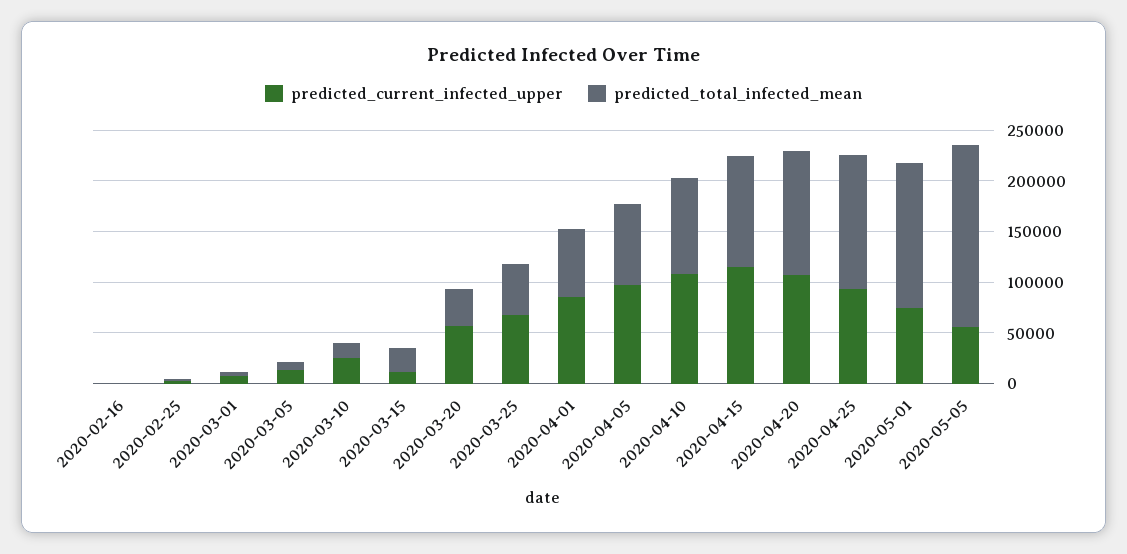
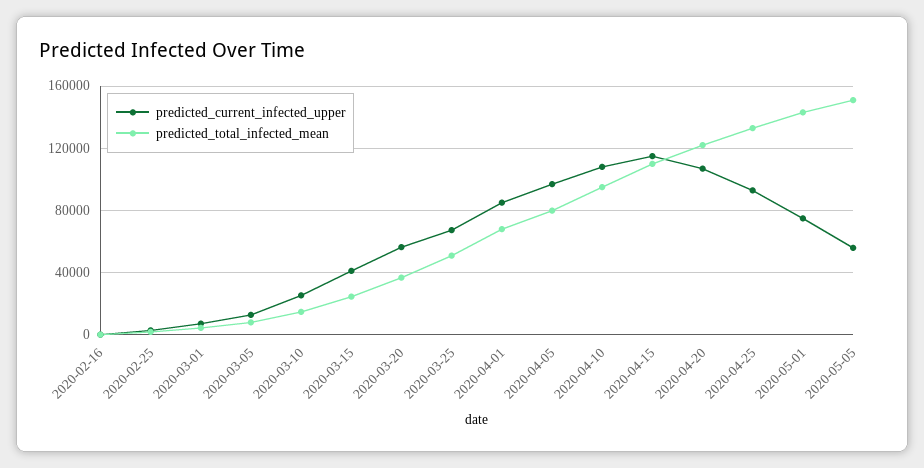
  {
    "predicted_current_infected_upper": {
      "2020-02-16": 0,
      "2020-02-25": 5000,
      "2020-03-01": 5000,
      "2020-03-05": 15000,
      "2020-03-10": 25000,
-     "2020-03-15": 10000,
+     "2020-03-15": 40000,
      "2020-03-20": 55000,
      "2020-03-25": 65000,
      "2020-04-01": 85000,
      "2020-04-05": 95000,
      "2020-04-10": 110000,
      "2020-04-15": 115000,
      "2020-04-20": 105000,
      "2020-04-25": 95000,
      "2020-05-01": 75000,
      "2020-05-05": 55000
    },
    "predicted_total_infected_mean": {
      "2020-02-16": 0,
      "2020-02-25": 0,
      "2020-03-01": 5000,
      "2020-03-05": 10000,
      "2020-03-10": 15000,
      "2020-03-15": 25000,
      "2020-03-20": 35000,
      "2020-03-25": 50000,
      "2020-04-01": 70000,
      "2020-04-05": 80000,
      "2020-04-10": 95000,
      "2020-04-15": 110000,
      "2020-04-20": 120000,
      "2020-04-25": 135000,
      "2020-05-01": 145000,
-     "2020-05-05": 180000
+     "2020-05-05": 150000
    }
  }

